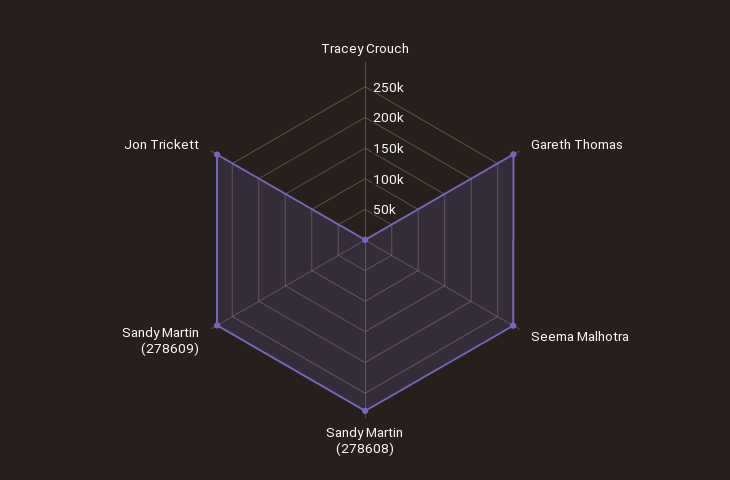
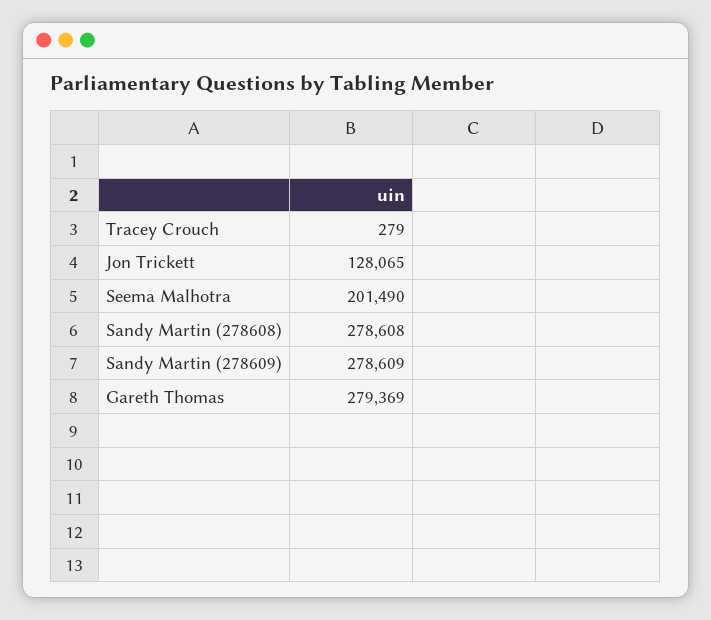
  {
    "Tracey Crouch": 279,
    "Gareth Thomas": 279369,
-   "Seema Malhotra": 275000,
+   "Seema Malhotra": 201490,
    "Sandy Martin (278608)": 278608,
    "Sandy Martin (278609)": 278609,
-   "Jon Trickett": 275000
+   "Jon Trickett": 128065
  }

